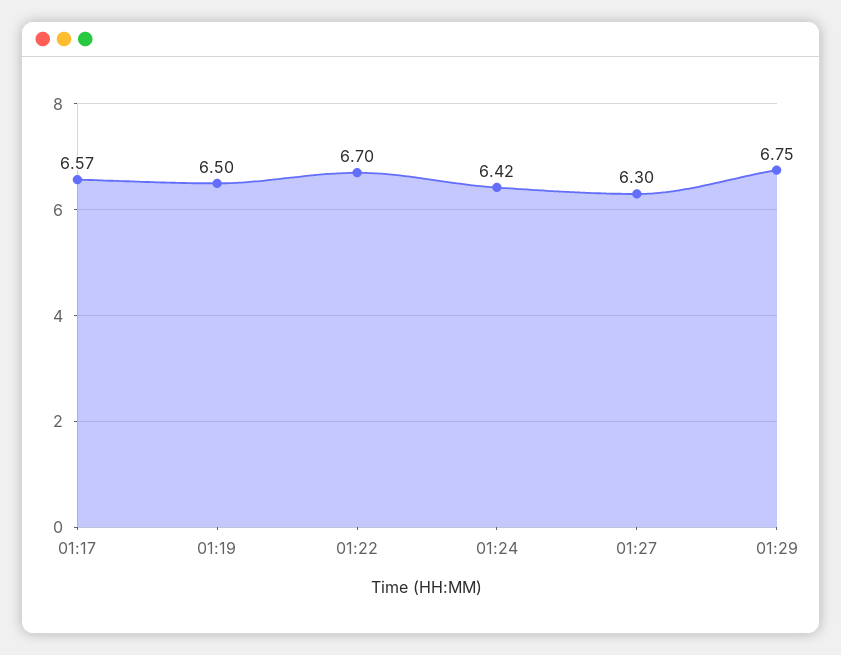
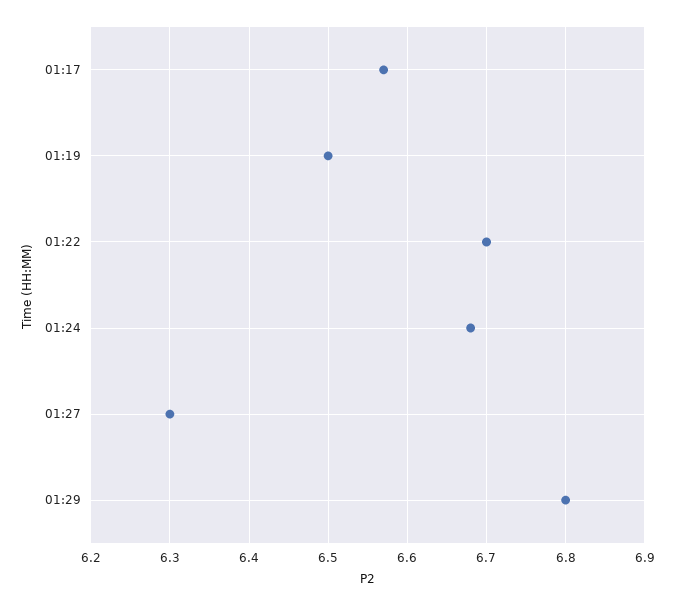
  {
    "01:17": 6.57,
    "01:19": 6.5,
    "01:22": 6.7,
-   "01:24": 6.42,
+   "01:24": 6.68,
    "01:27": 6.3,
-   "01:29": 6.75
+   "01:29": 6.8
  }

